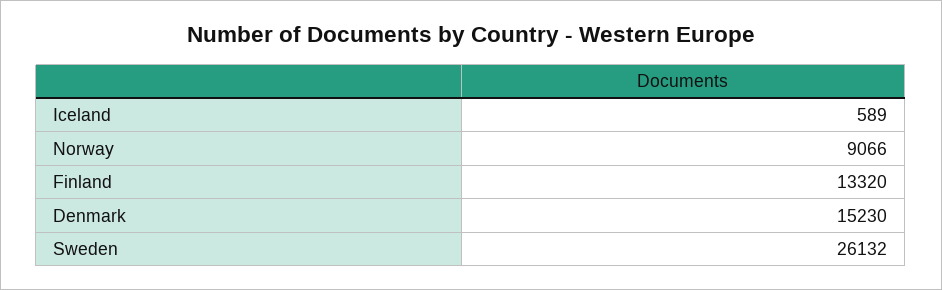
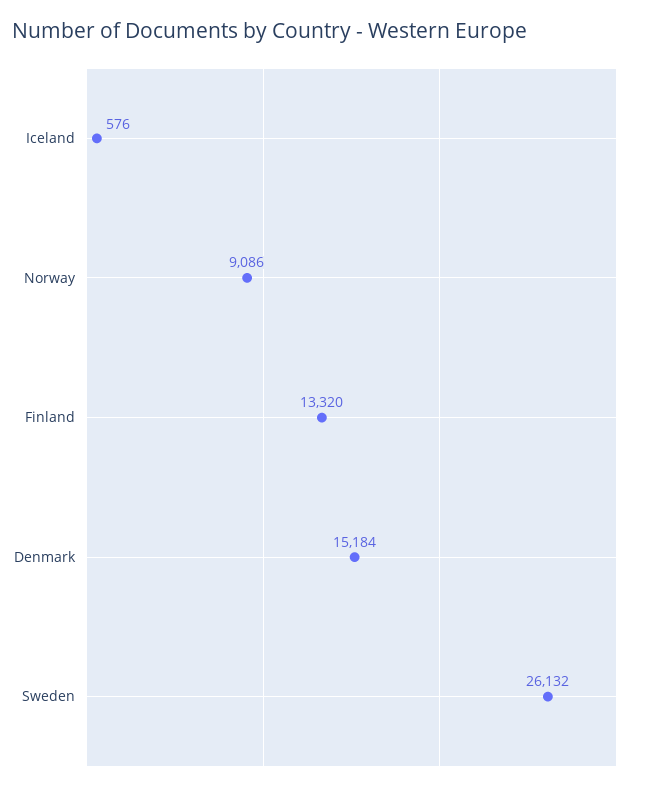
  {
-   "Iceland": 589,
+   "Iceland": 576,
-   "Norway": 9066,
+   "Norway": 9086,
    "Finland": 13320,
-   "Denmark": 15230,
+   "Denmark": 15184,
    "Sweden": 26132
  }

